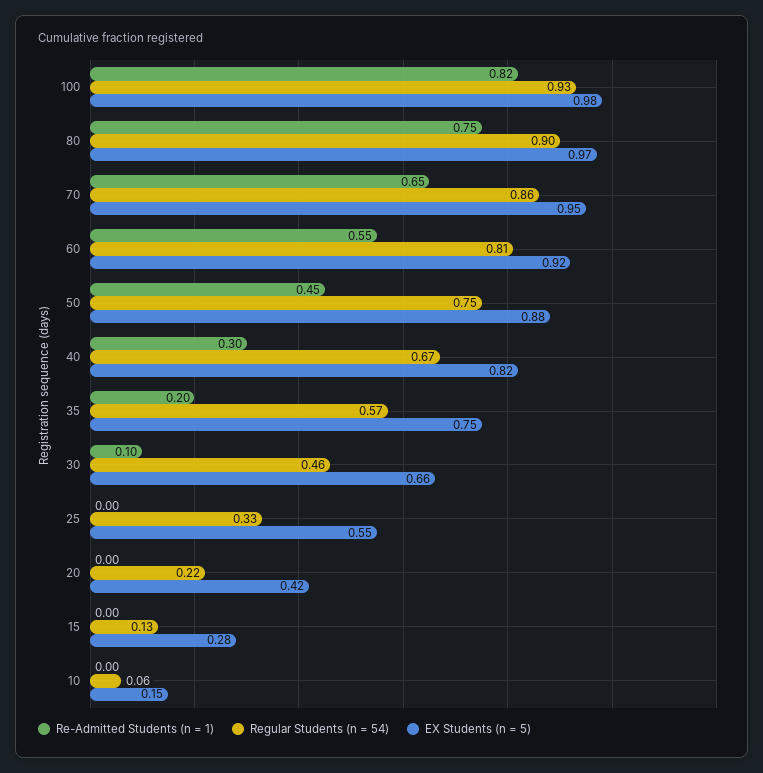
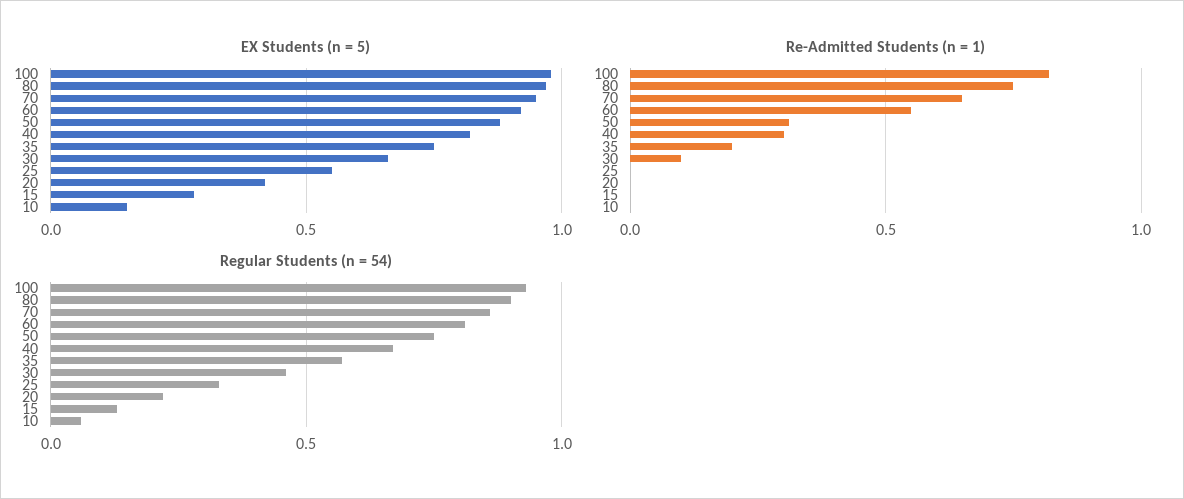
  {
    "Re-Admitted Students (n = 1)": {
      "100": 0.82,
      "80": 0.75,
      "70": 0.65,
      "60": 0.55,
-     "50": 0.45,
+     "50": 0.3,
      "40": 0.3,
      "35": 0.2,
      "30": 0.1,
      "25": 0,
      "20": 0,
      "15": 0,
      "10": 0
    },
    "Regular Students (n = 54)": {
      "100": 0.93,
      "80": 0.9,
      "70": 0.86,
      "60": 0.81,
      "50": 0.75,
      "40": 0.67,
      "35": 0.57,
      "30": 0.46,
      "25": 0.33,
      "20": 0.22,
      "15": 0.13,
      "10": 0.06
    },
    "EX Students (n = 5)": {
      "100": 0.98,
      "80": 0.97,
      "70": 0.95,
      "60": 0.92,
      "50": 0.88,
      "40": 0.82,
      "35": 0.75,
      "30": 0.66,
      "25": 0.55,
      "20": 0.42,
      "15": 0.28,
      "10": 0.15
    }
  }

